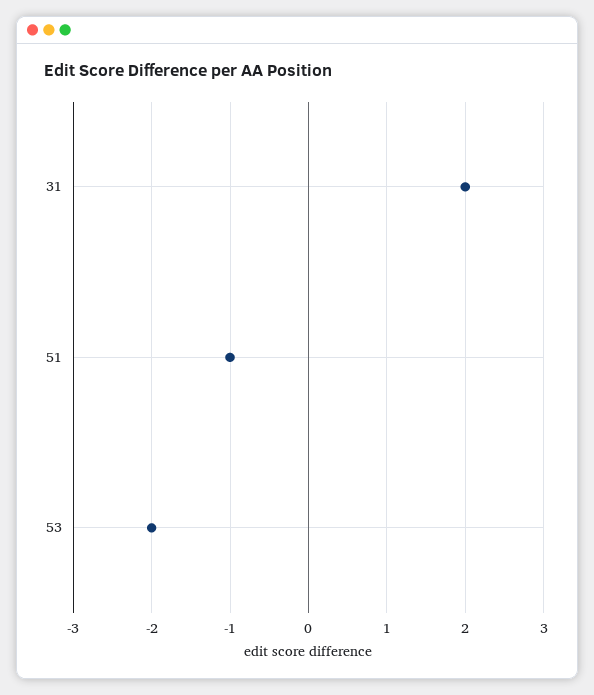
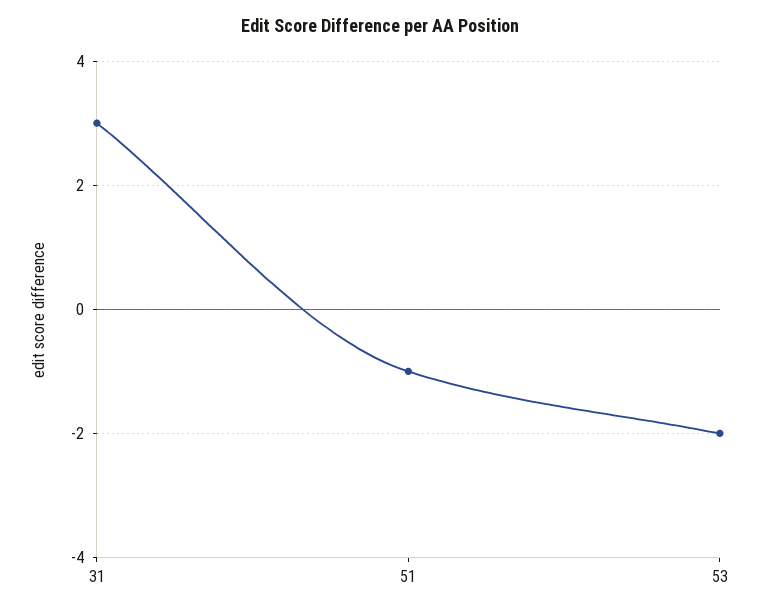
  {
-   "31": 2,
+   "31": 3,
    "51": -1,
    "53": -2
  }

